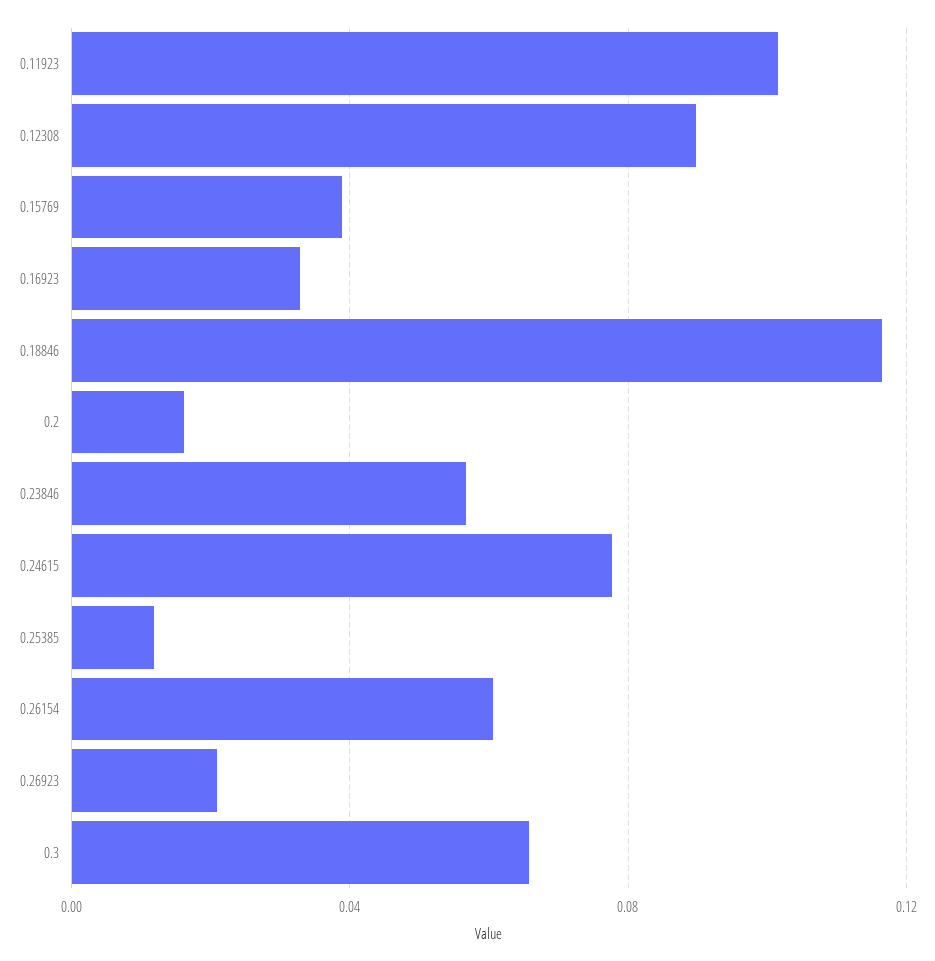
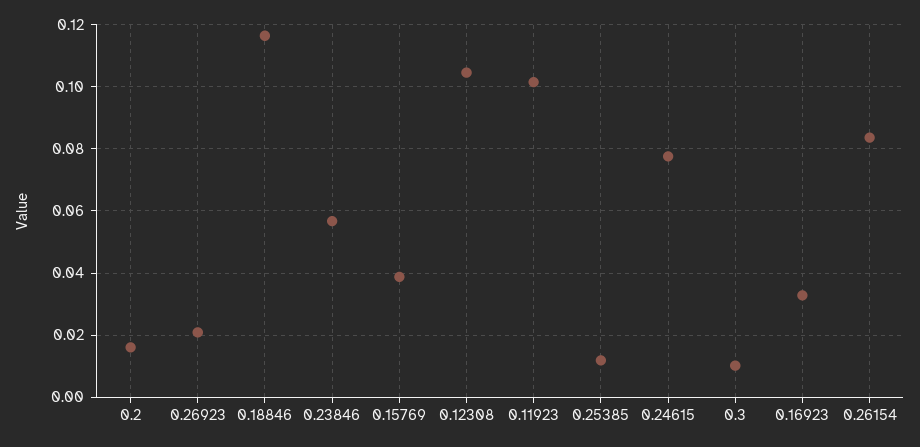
  {
    "0.11923": 0.102,
-   "0.12308": 0.09,
+   "0.12308": 0.104,
    "0.15769": 0.038,
    "0.16923": 0.032,
    "0.18846": 0.116,
    "0.2": 0.016,
    "0.23846": 0.056,
    "0.24615": 0.078,
    "0.25385": 0.012,
-   "0.26154": 0.06,
+   "0.26154": 0.084,
    "0.26923": 0.02,
-   "0.3": 0.065
+   "0.3": 0.01
  }

